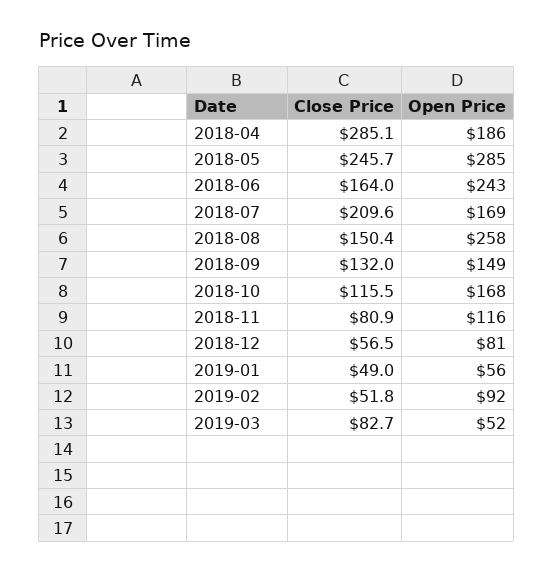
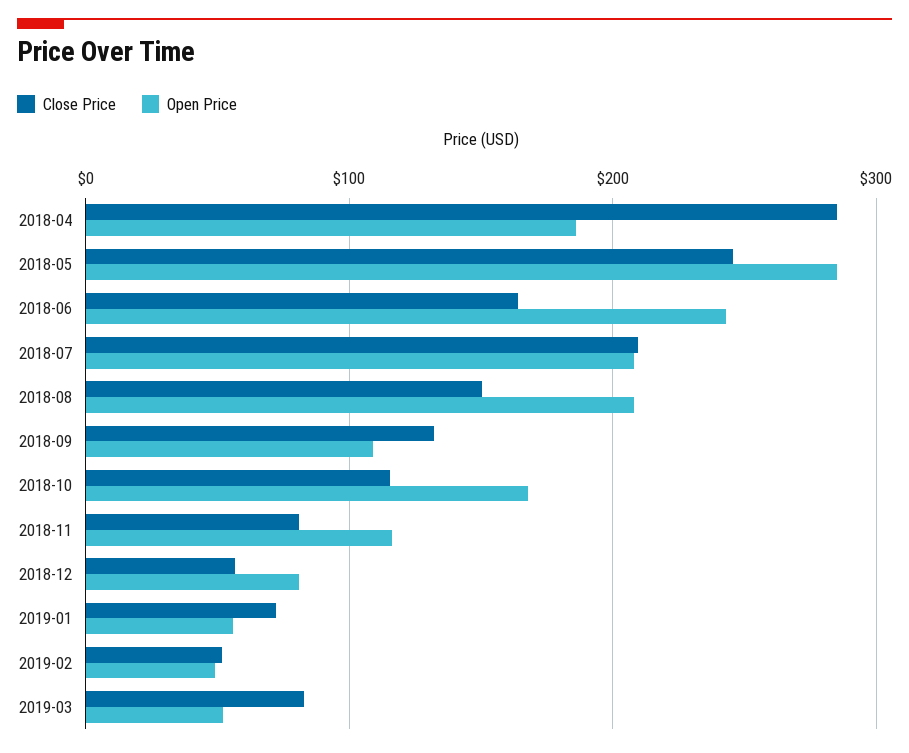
  {
    "Close Price": {
      "2018-04": 285.1,
      "2018-05": 245.7,
      "2018-06": 164,
      "2018-07": 209.6,
      "2018-08": 150.4,
      "2018-09": 132,
      "2018-10": 115.5,
      "2018-11": 80.9,
      "2018-12": 56.5,
-     "2019-01": 49,
+     "2019-01": 70,
      "2019-02": 51.8,
      "2019-03": 82.7
    },
    "Open Price": {
      "2018-04": 186,
      "2018-05": 285,
      "2018-06": 243,
-     "2018-07": 169,
+     "2018-07": 210,
-     "2018-08": 258,
+     "2018-08": 210,
-     "2018-09": 149,
+     "2018-09": 110,
      "2018-10": 168,
      "2018-11": 116,
      "2018-12": 81,
      "2019-01": 56,
-     "2019-02": 92,
+     "2019-02": 50,
      "2019-03": 52
    }
  }

